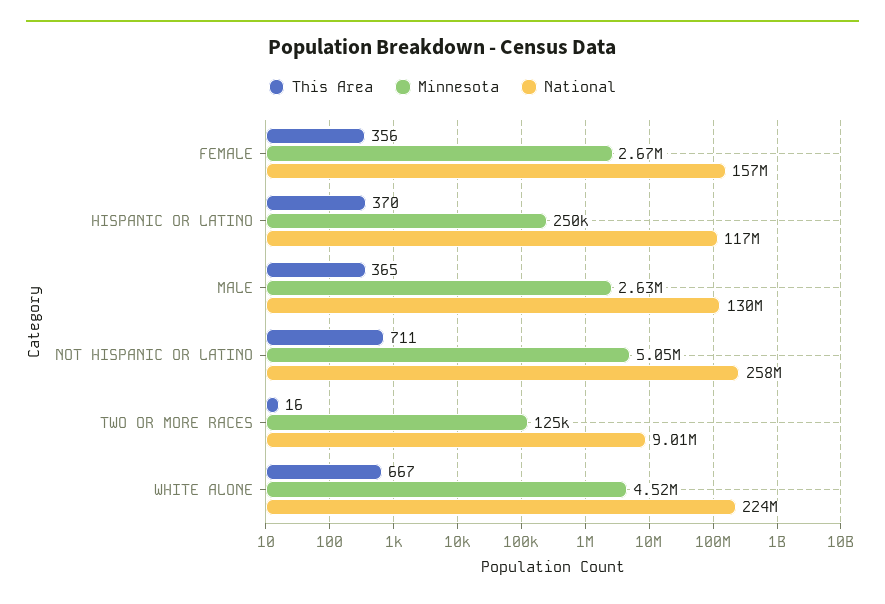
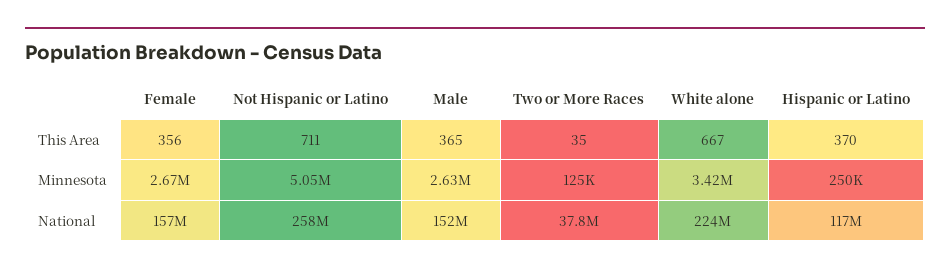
  {
    "This Area": {
      "FEMALE": 356,
      "HISPANIC OR LATINO": 370,
      "MALE": 365,
      "NOT HISPANIC OR LATINO": 711,
-     "TWO OR MORE RACES": 16,
+     "TWO OR MORE RACES": 35,
      "WHITE ALONE": 667
    },
    "Minnesota": {
      "FEMALE": 2670000,
      "HISPANIC OR LATINO": 250000,
      "MALE": 2630000,
      "NOT HISPANIC OR LATINO": 5050000,
      "TWO OR MORE RACES": 125000,
-     "WHITE ALONE": 4520000
+     "WHITE ALONE": 3420000
    },
    "National": {
      "FEMALE": 157000000,
      "HISPANIC OR LATINO": 117000000,
-     "MALE": 130000000,
+     "MALE": 152000000,
      "NOT HISPANIC OR LATINO": 258000000,
-     "TWO OR MORE RACES": 9010000,
+     "TWO OR MORE RACES": 37800000,
      "WHITE ALONE": 224000000
    }
  }

